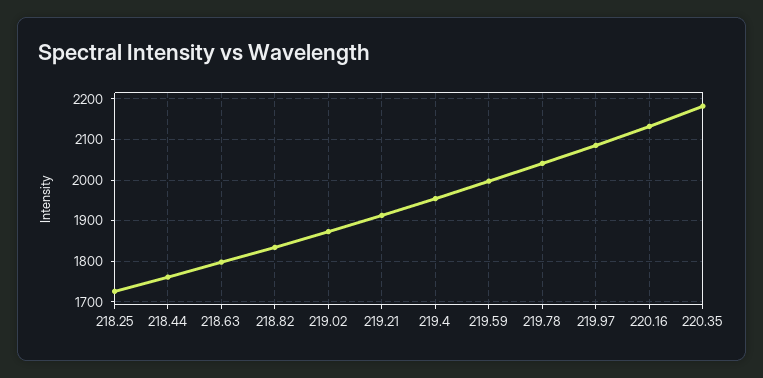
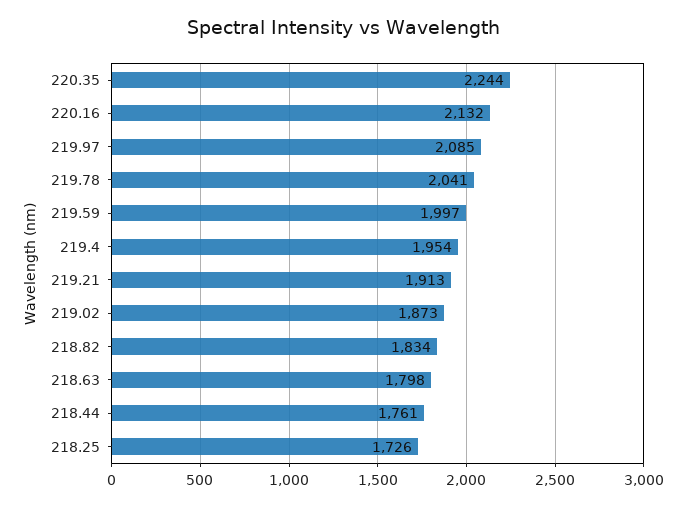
  {
    "218.25": 1726,
    "218.44": 1761,
    "218.63": 1798,
    "218.82": 1834,
    "219.02": 1873,
    "219.21": 1913,
    "219.4": 1954,
    "219.59": 1997,
    "219.78": 2041,
    "219.97": 2085,
    "220.16": 2132,
-   "220.35": 2180
+   "220.35": 2244
  }

